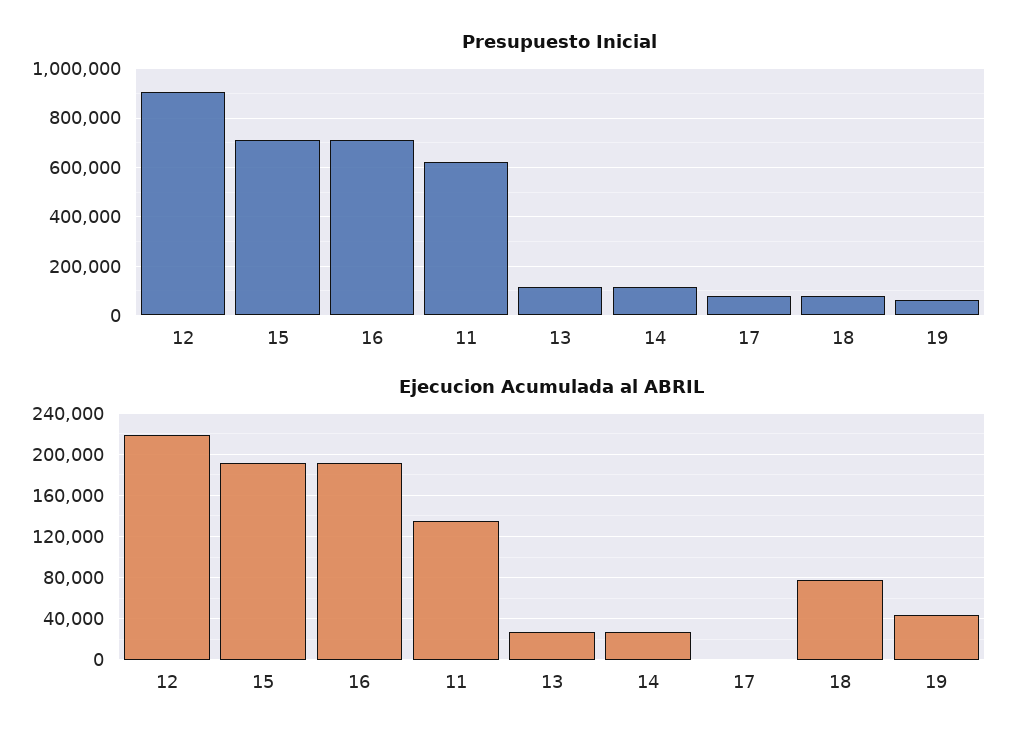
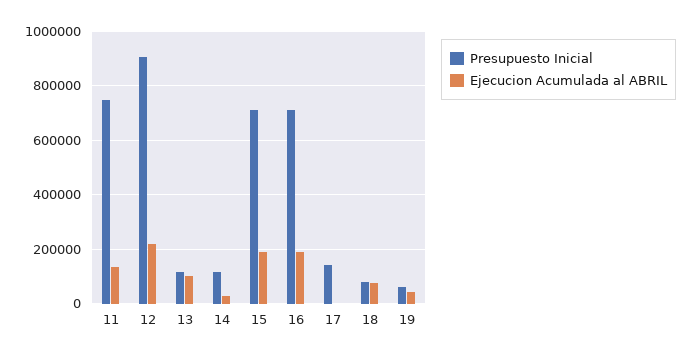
  {
    "Presupuesto Inicial": {
      "12": 900000,
      "15": 700000,
      "16": 700000,
-     "11": 625000,
+     "11": 750000,
      "13": 125000,
      "14": 125000,
-     "17": 75000,
+     "17": 150000,
      "18": 75000,
      "19": 50000
    },
    "Ejecucion Acumulada al ABRIL": {
      "12": 220000,
      "15": 190000,
      "16": 190000,
      "11": 130000,
-     "13": 30000,
+     "13": 100000,
      "14": 30000,
      "17": 0,
      "18": 80000,
      "19": 40000
    }
  }

